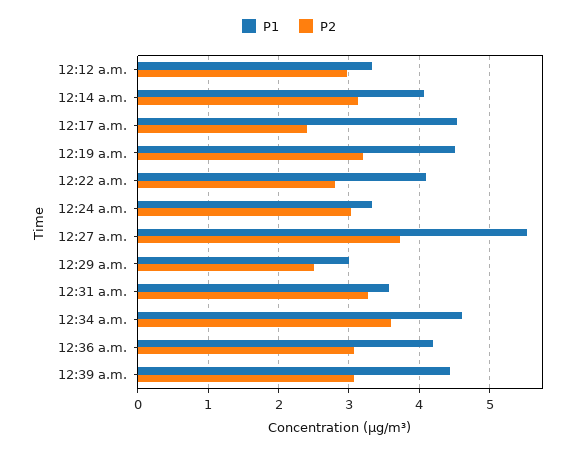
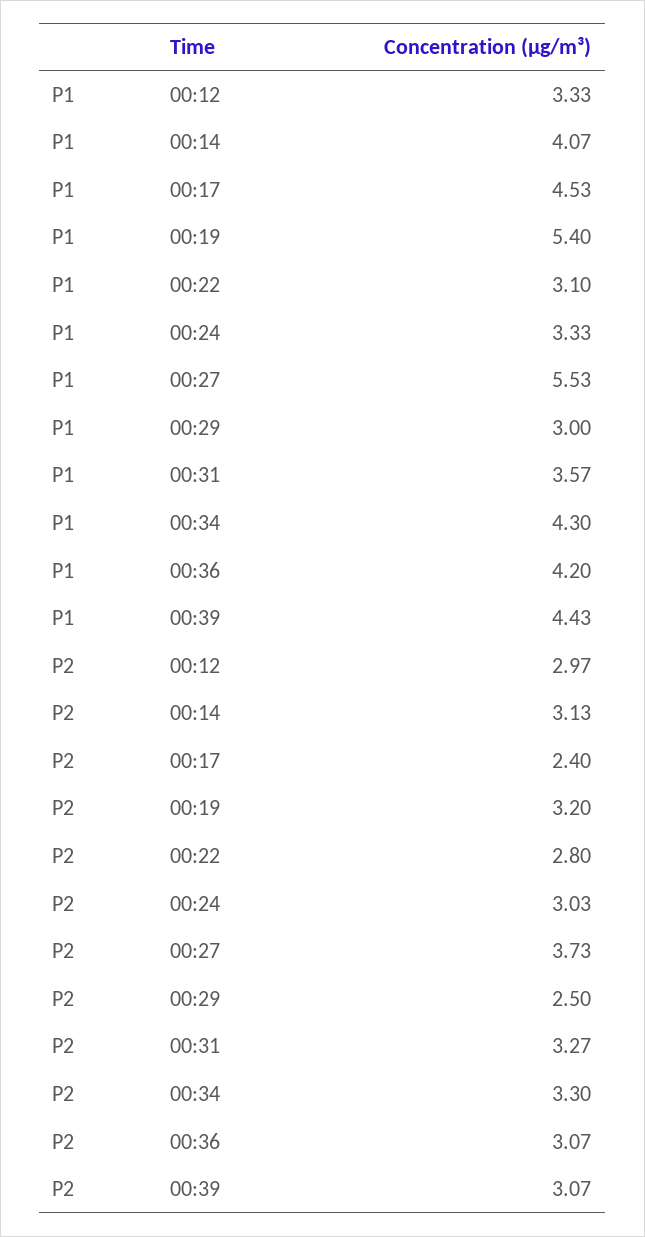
  {
    "P1": {
      "12:12 a.m.": 3.33,
      "12:14 a.m.": 4.07,
      "12:17 a.m.": 4.53,
-     "12:19 a.m.": 4.5,
+     "12:19 a.m.": 5.4,
-     "12:22 a.m.": 4.1,
+     "12:22 a.m.": 3.1,
      "12:24 a.m.": 3.33,
      "12:27 a.m.": 5.53,
      "12:29 a.m.": 3,
      "12:31 a.m.": 3.57,
-     "12:34 a.m.": 4.6,
+     "12:34 a.m.": 4.3,
      "12:36 a.m.": 4.2,
      "12:39 a.m.": 4.43
    },
    "P2": {
      "12:12 a.m.": 2.97,
      "12:14 a.m.": 3.13,
      "12:17 a.m.": 2.4,
      "12:19 a.m.": 3.2,
      "12:22 a.m.": 2.8,
      "12:24 a.m.": 3.03,
      "12:27 a.m.": 3.73,
      "12:29 a.m.": 2.5,
      "12:31 a.m.": 3.27,
-     "12:34 a.m.": 3.6,
+     "12:34 a.m.": 3.3,
      "12:36 a.m.": 3.07,
      "12:39 a.m.": 3.07
    }
  }

